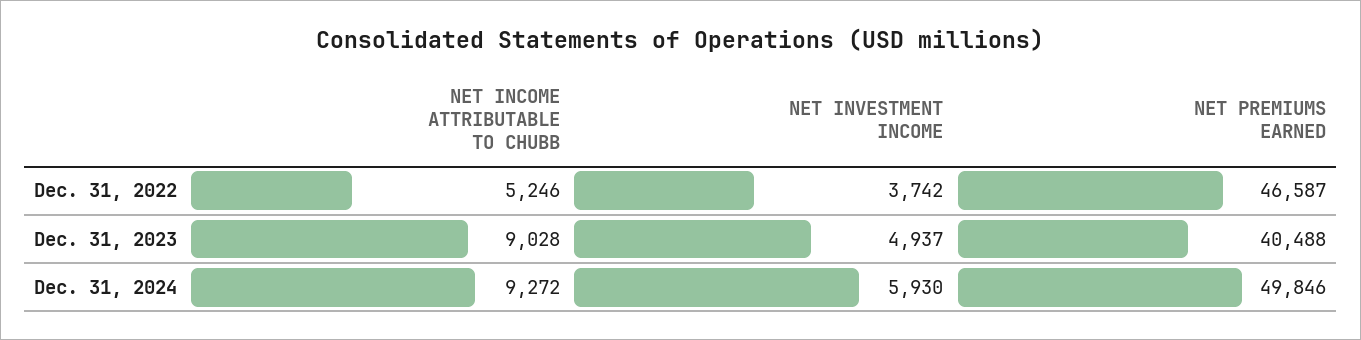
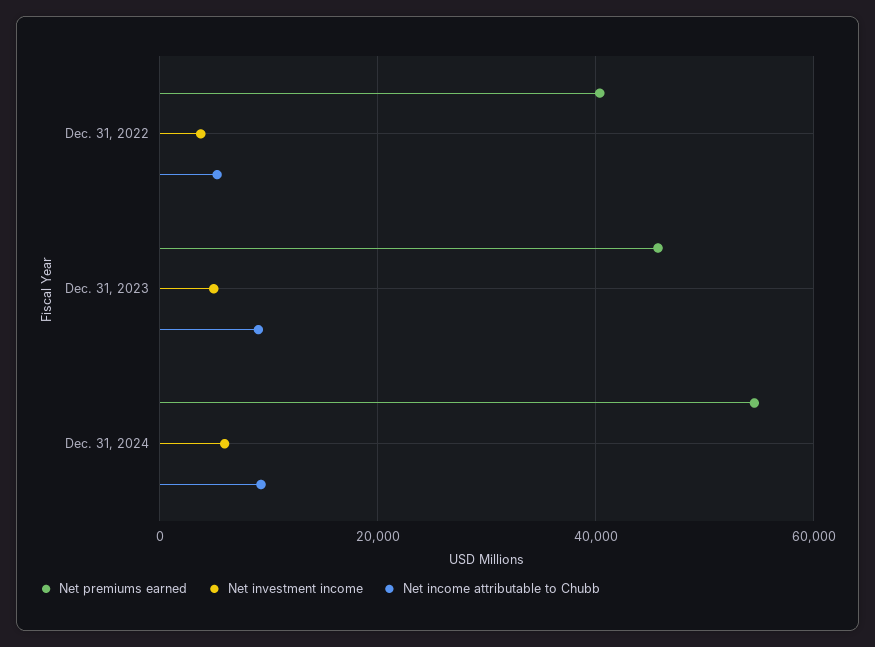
  {
    "NET INCOME ATTRIBUTABLE TO CHUBB": {
      "Dec. 31, 2022": 5246,
      "Dec. 31, 2023": 9028,
      "Dec. 31, 2024": 9272
    },
    "NET INVESTMENT INCOME": {
      "Dec. 31, 2022": 3742,
      "Dec. 31, 2023": 4937,
      "Dec. 31, 2024": 5930
    },
    "NET PREMIUMS EARNED": {
-     "Dec. 31, 2022": 46587,
+     "Dec. 31, 2022": 40000,
-     "Dec. 31, 2023": 40488,
+     "Dec. 31, 2023": 46000,
-     "Dec. 31, 2024": 49846
+     "Dec. 31, 2024": 54000
    }
  }

